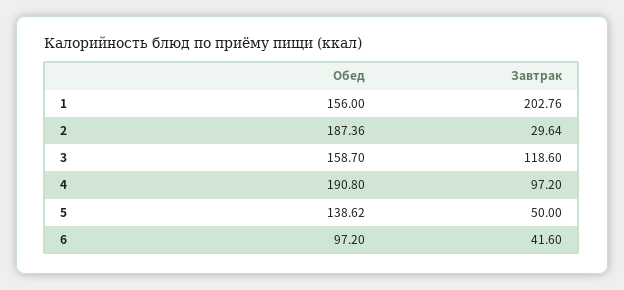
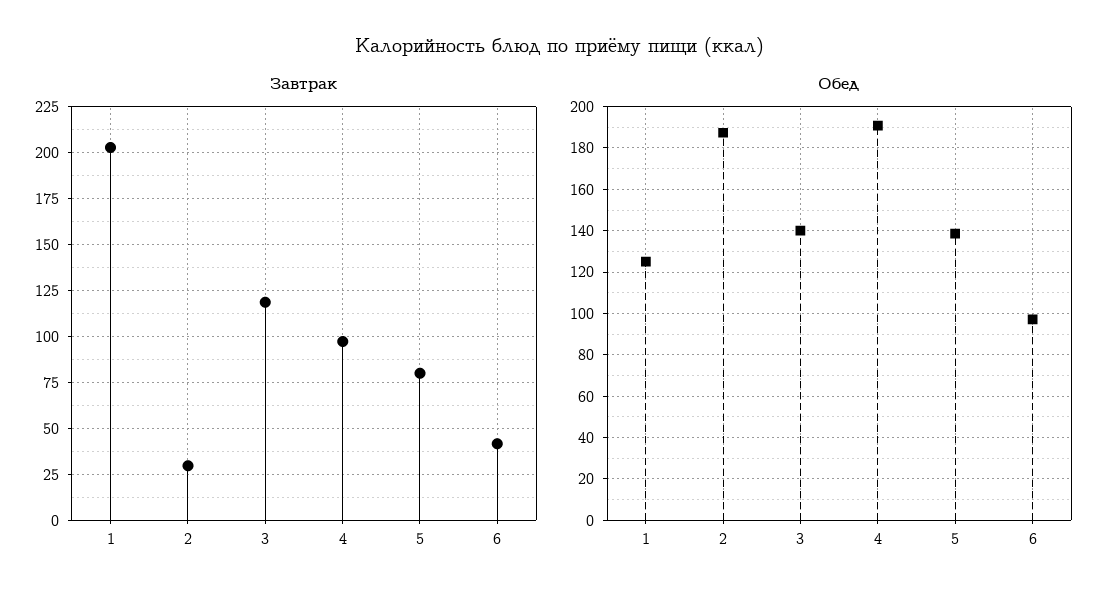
  {
    "Обед": {
-     "1": 156,
+     "1": 125,
      "2": 187.36,
-     "3": 158.7,
+     "3": 140,
      "4": 190.8,
      "5": 138.62,
      "6": 97.2
    },
    "Завтрак": {
      "1": 202.76,
      "2": 29.64,
      "3": 118.6,
      "4": 97.2,
-     "5": 50,
+     "5": 80,
      "6": 41.6
    }
  }

